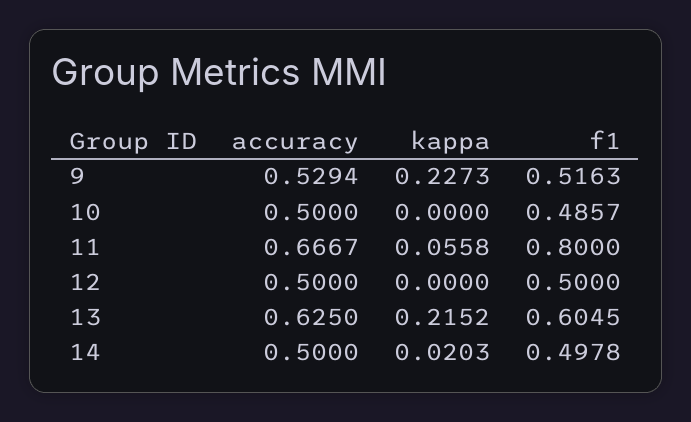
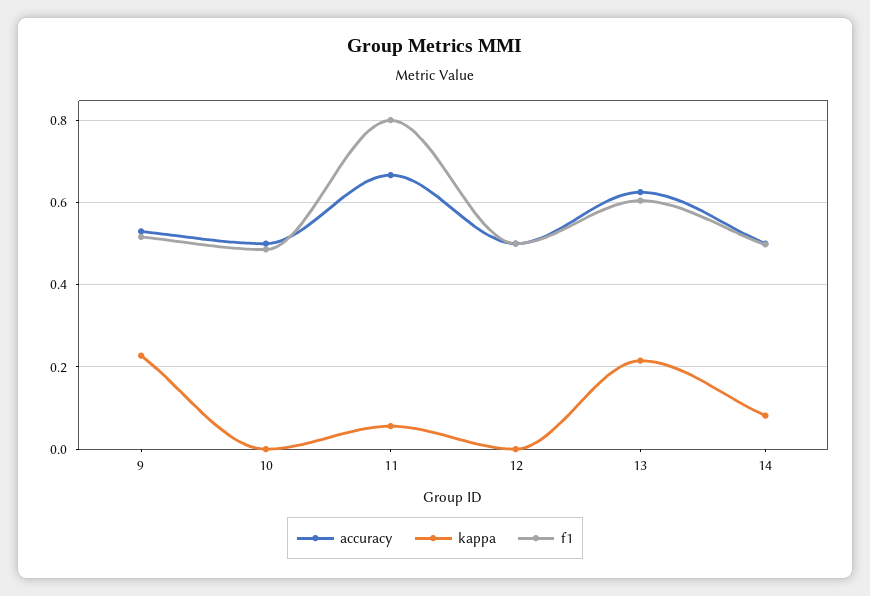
  {
    "accuracy": {
      "9": 0.5294,
      "10": 0.5,
      "11": 0.6667,
      "12": 0.5,
      "13": 0.625,
      "14": 0.5
    },
    "kappa": {
      "9": 0.2273,
      "10": 0,
      "11": 0.0558,
      "12": 0,
      "13": 0.2152,
-     "14": 0.0203
+     "14": 0.08
    },
    "f1": {
      "9": 0.5163,
      "10": 0.4857,
      "11": 0.8,
      "12": 0.5,
      "13": 0.6045,
      "14": 0.4978
    }
  }

